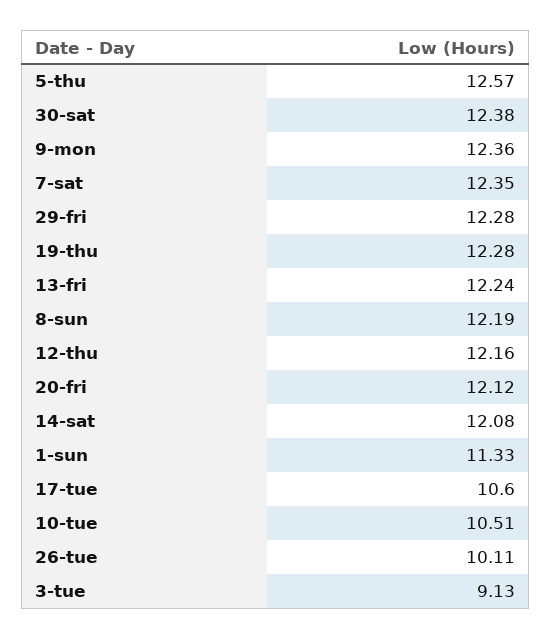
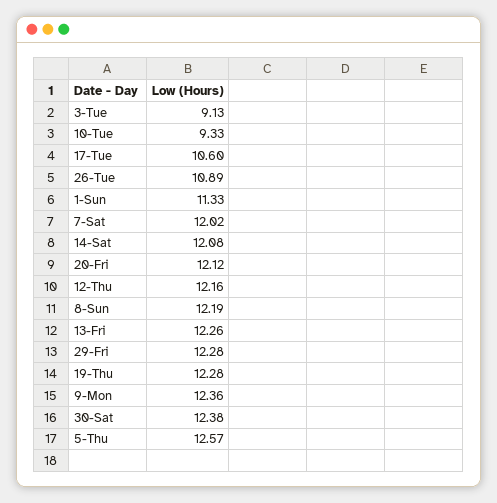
  {
    "5-thu": 12.57,
    "30-sat": 12.38,
    "9-mon": 12.36,
-   "7-sat": 12.35,
+   "7-sat": 12.02,
    "29-fri": 12.28,
    "19-thu": 12.28,
-   "13-fri": 12.24,
+   "13-fri": 12.26,
    "8-sun": 12.19,
    "12-thu": 12.16,
    "20-fri": 12.12,
    "14-sat": 12.08,
    "1-sun": 11.33,
    "17-tue": 10.6,
-   "10-tue": 10.51,
+   "10-tue": 9.33,
-   "26-tue": 10.11,
+   "26-tue": 10.89,
    "3-tue": 9.13
  }

